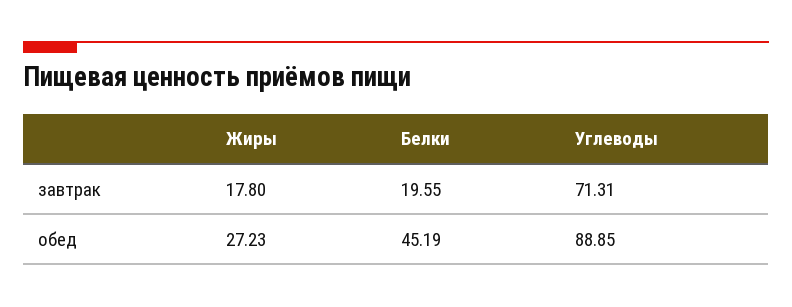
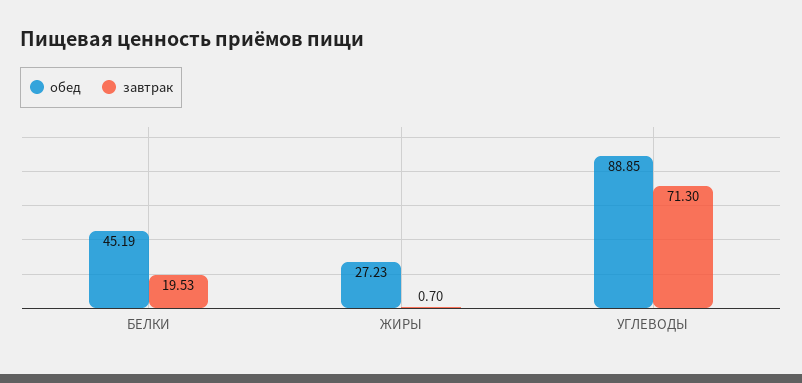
  {
    "завтрак": {
-     "Жиры": 17.8,
+     "Жиры": 0.7,
-     "Белки": 19.55,
+     "Белки": 19.53,
-     "Углеводы": 71.31
+     "Углеводы": 71.3
    },
    "обед": {
      "Жиры": 27.23,
      "Белки": 45.19,
      "Углеводы": 88.85
    }
  }

